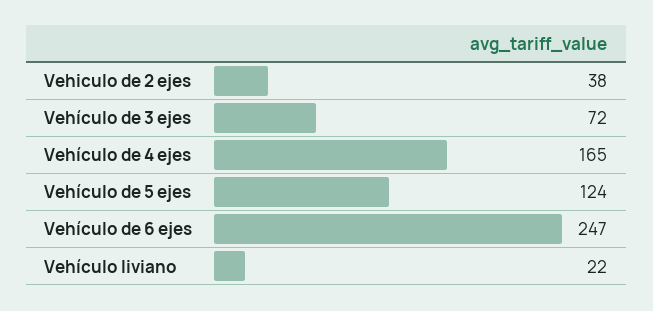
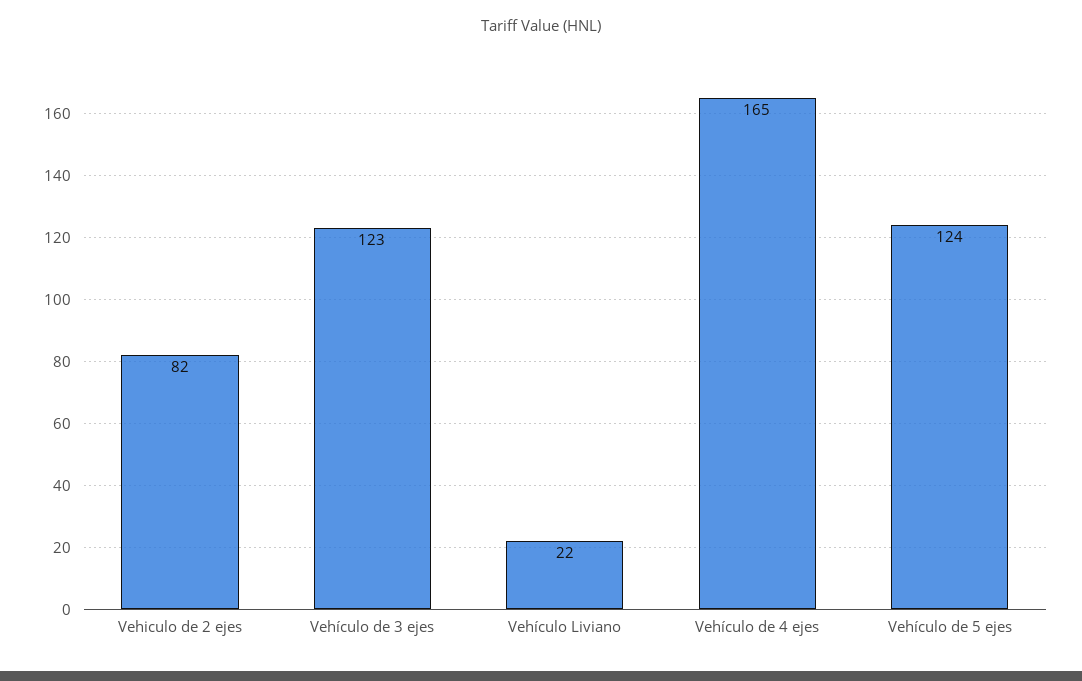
  {
-   "Vehiculo de 2 ejes": 38,
+   "Vehiculo de 2 ejes": 82,
-   "Vehículo de 3 ejes": 72,
+   "Vehículo de 3 ejes": 123,
    "Vehículo de 4 ejes": 165,
    "Vehículo de 5 ejes": 124,
-   "Vehículo de 6 ejes": 247,
    "Vehículo liviano": 22
  }

